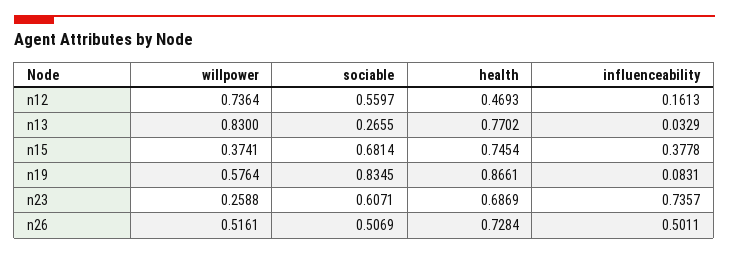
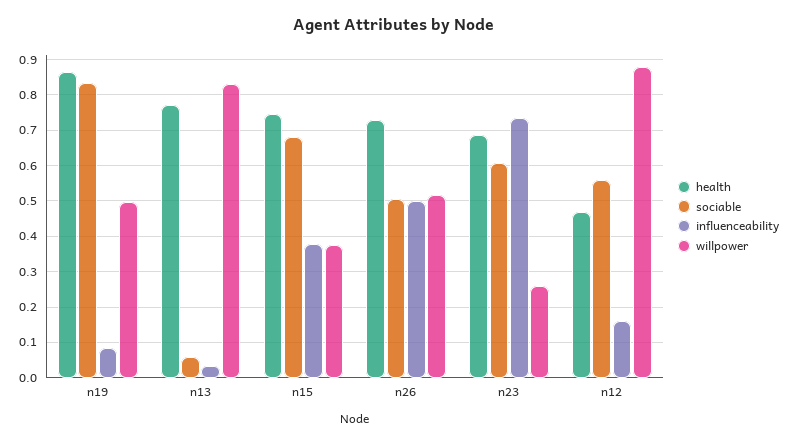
  {
    "willpower": {
-     "n12": 0.7364,
+     "n12": 0.88,
      "n13": 0.83,
      "n15": 0.3741,
-     "n19": 0.5764,
+     "n19": 0.5,
      "n23": 0.2588,
      "n26": 0.5161
    },
    "sociable": {
      "n12": 0.5597,
-     "n13": 0.2655,
+     "n13": 0.06,
      "n15": 0.6814,
      "n19": 0.8345,
      "n23": 0.6071,
      "n26": 0.5069
    },
    "health": {
      "n12": 0.4693,
      "n13": 0.7702,
      "n15": 0.7454,
      "n19": 0.8661,
      "n23": 0.6869,
      "n26": 0.7284
    },
    "influenceability": {
      "n12": 0.1613,
      "n13": 0.0329,
      "n15": 0.3778,
      "n19": 0.0831,
      "n23": 0.7357,
      "n26": 0.5011
    }
  }

